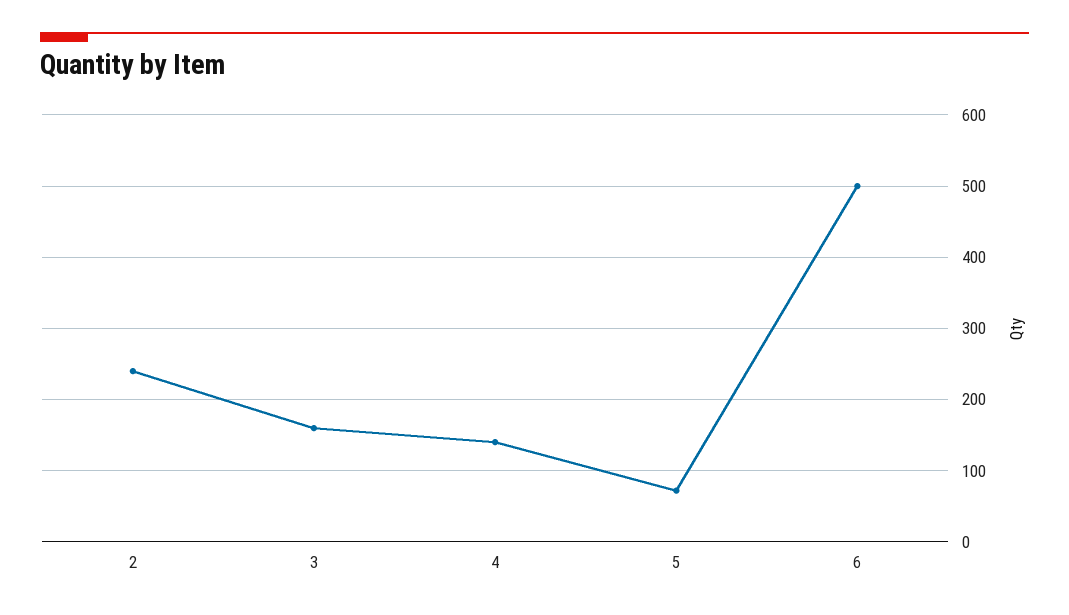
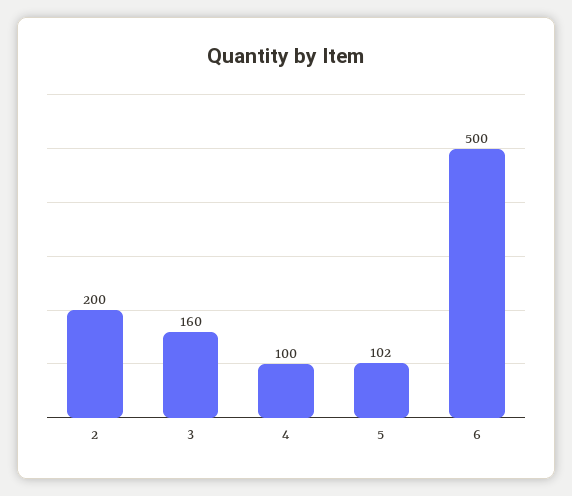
  {
-   "2": 240,
+   "2": 200,
    "3": 160,
-   "4": 140,
+   "4": 100,
-   "5": 70,
+   "5": 102,
    "6": 500
  }

